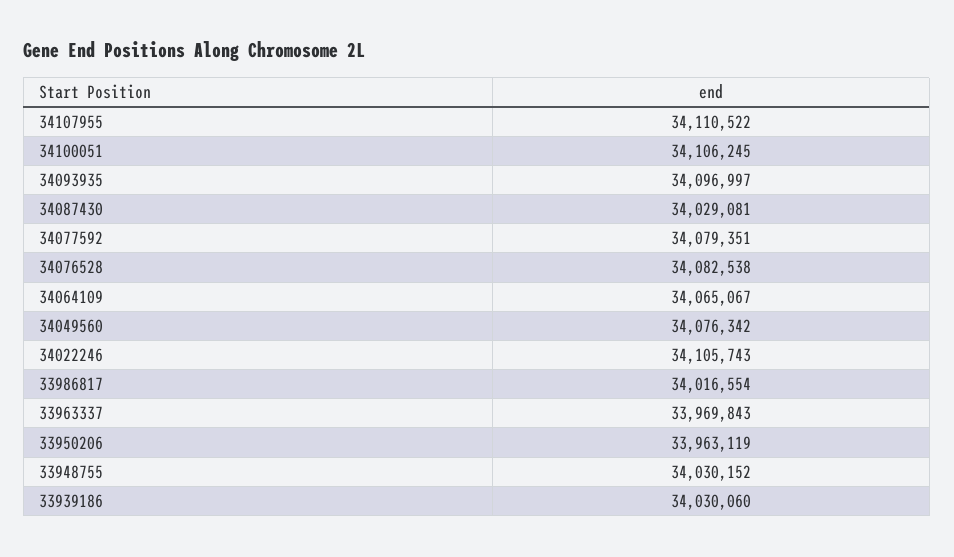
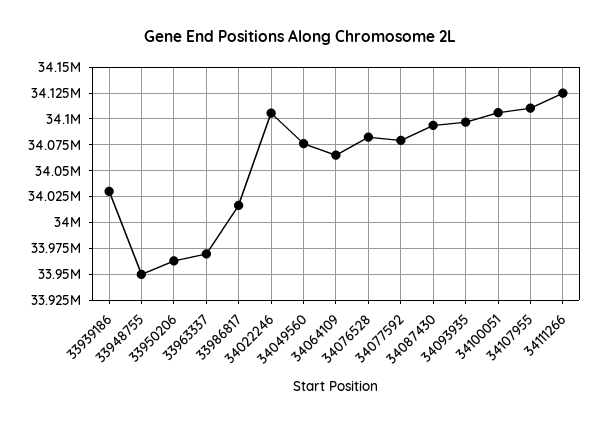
  {
    "34107955": 34110522,
    "34100051": 34106245,
    "34093935": 34096997,
-   "34087430": 34029081,
+   "34087430": 34100000,
    "34077592": 34079351,
    "34076528": 34082538,
    "34064109": 34065067,
    "34049560": 34076342,
    "34022246": 34105743,
    "33986817": 34016554,
    "33963337": 33969843,
    "33950206": 33963119,
-   "33948755": 34030152,
+   "33948755": 33950000,
-   "33939186": 34030060
+   "33939186": 34030060,
+   "34111266": 34125000
  }

